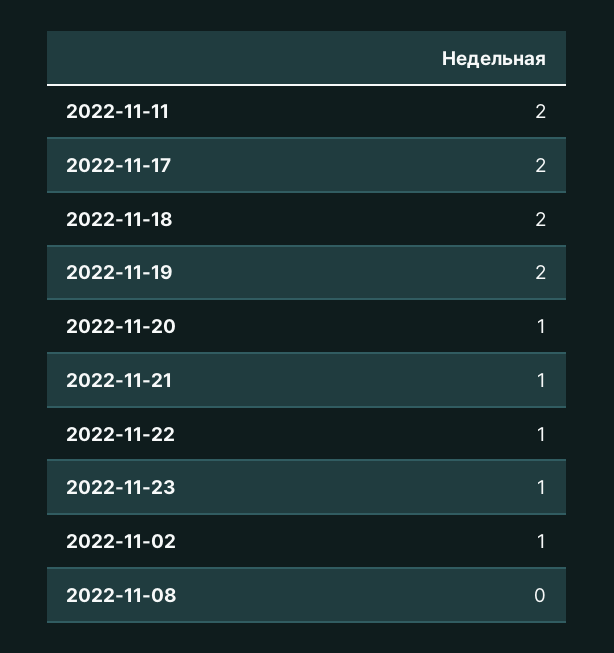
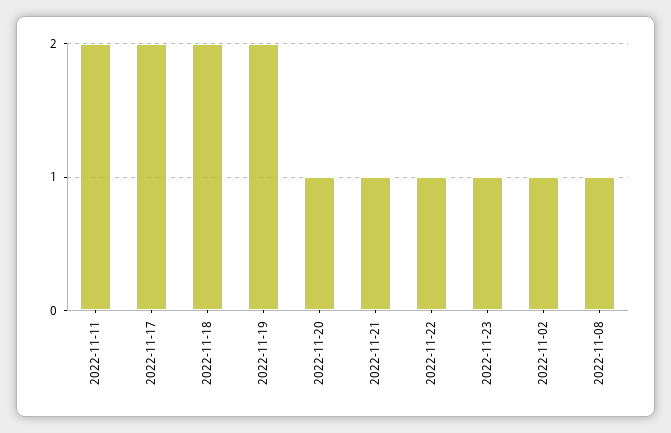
  {
    "2022-11-11": 2,
    "2022-11-17": 2,
    "2022-11-18": 2,
    "2022-11-19": 2,
    "2022-11-20": 1,
    "2022-11-21": 1,
    "2022-11-22": 1,
    "2022-11-23": 1,
    "2022-11-02": 1,
-   "2022-11-08": 0
+   "2022-11-08": 1
  }

